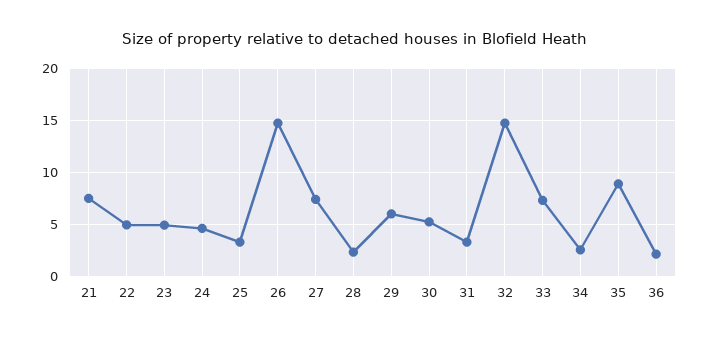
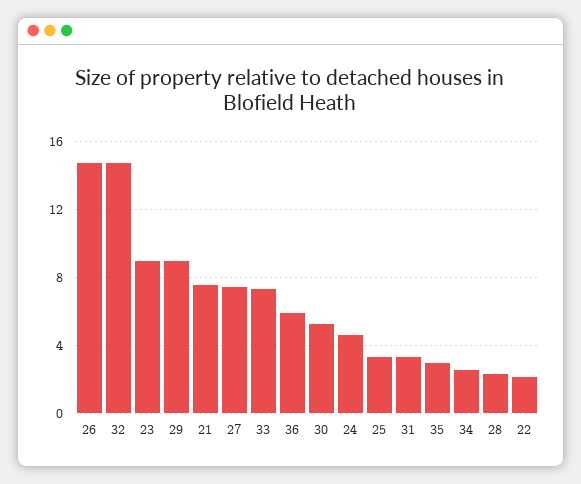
  {
    "21": 7.5,
-   "22": 5,
+   "22": 2,
-   "23": 5,
+   "23": 9,
    "24": 4.5,
    "25": 3.5,
    "26": 14.5,
    "27": 7.5,
    "28": 2.5,
-   "29": 6,
+   "29": 9,
    "30": 5.5,
    "31": 3.5,
    "32": 14.5,
    "33": 7.5,
    "34": 2.5,
-   "35": 9,
+   "35": 3,
-   "36": 2
+   "36": 6
  }

